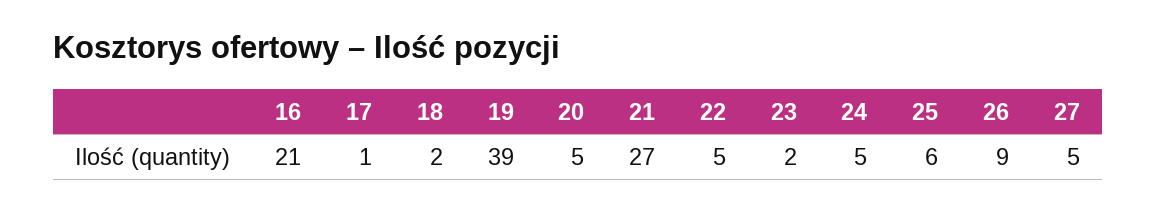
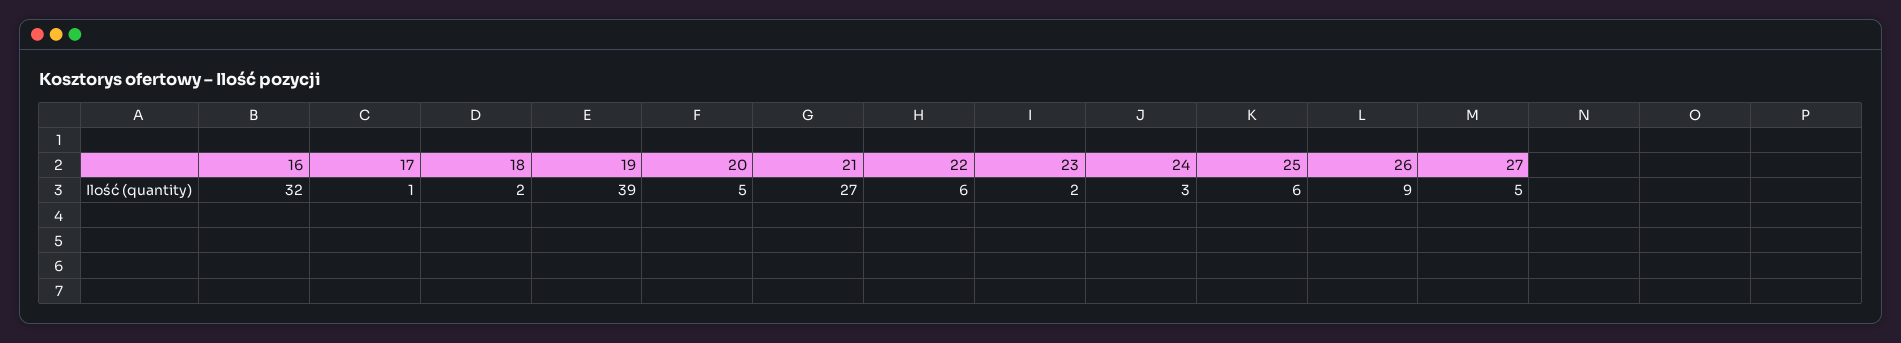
  {
-   "16": 21,
+   "16": 32,
    "17": 1,
    "18": 2,
    "19": 39,
    "20": 5,
    "21": 27,
-   "22": 5,
+   "22": 6,
    "23": 2,
-   "24": 5,
+   "24": 3,
    "25": 6,
    "26": 9,
    "27": 5
  }

